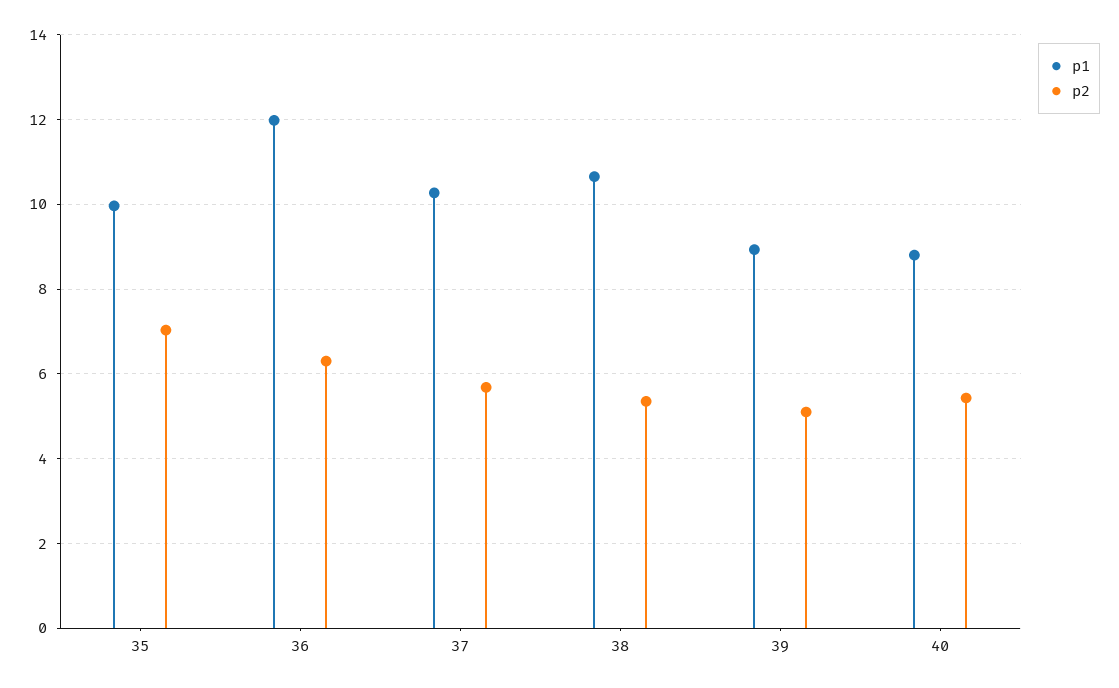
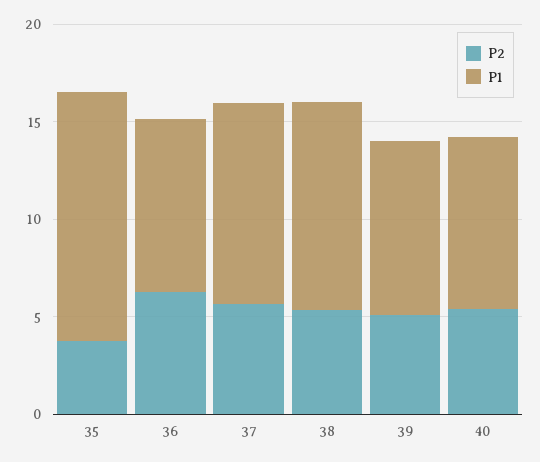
  {
    "p1": {
-     "35": 10,
+     "35": 13,
-     "36": 12,
+     "36": 9,
      "37": 10.2,
      "38": 10.6,
      "39": 9,
      "40": 8.8
    },
    "p2": {
-     "35": 7,
+     "35": 4,
      "36": 6.4,
      "37": 5.6,
      "38": 5.4,
      "39": 5.2,
      "40": 5.4
    }
  }

